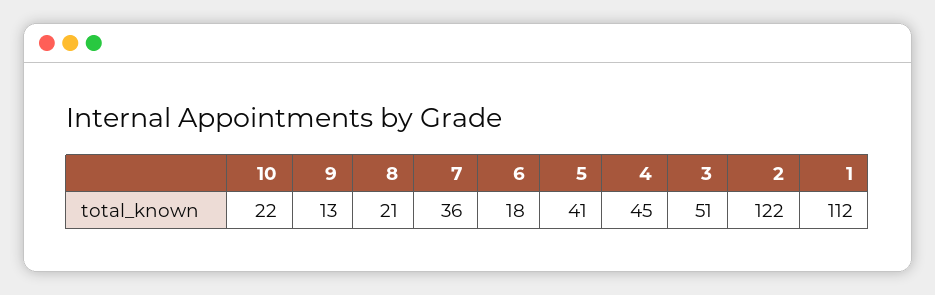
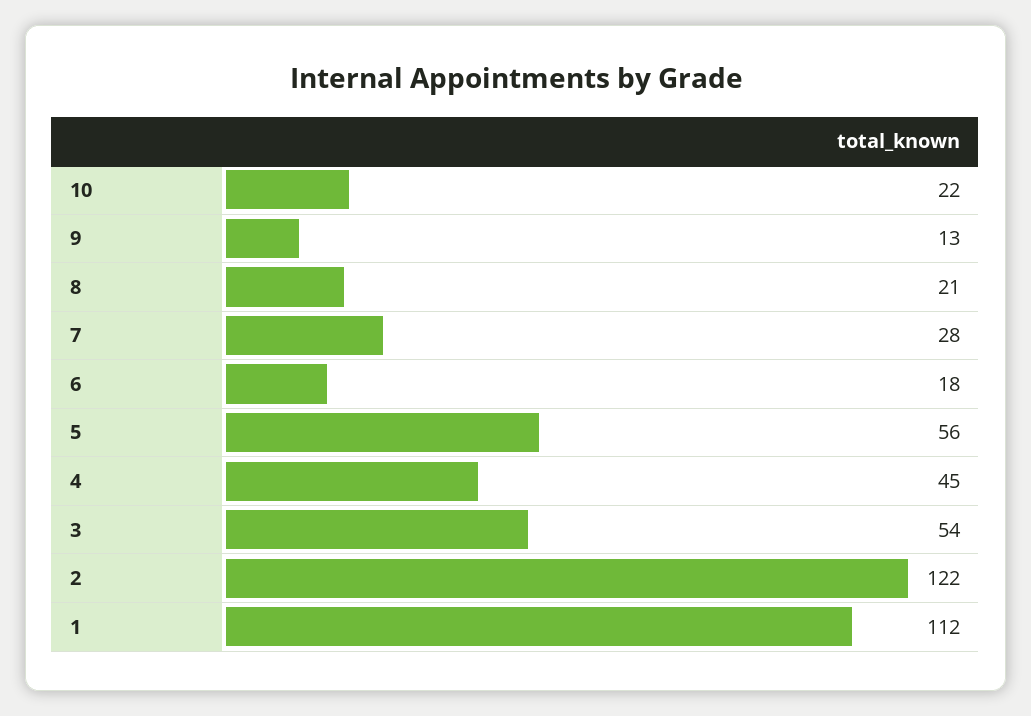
  {
    "10": 22,
    "9": 13,
    "8": 21,
-   "7": 36,
+   "7": 28,
    "6": 18,
-   "5": 41,
+   "5": 56,
    "4": 45,
-   "3": 51,
+   "3": 54,
    "2": 122,
    "1": 112
  }

